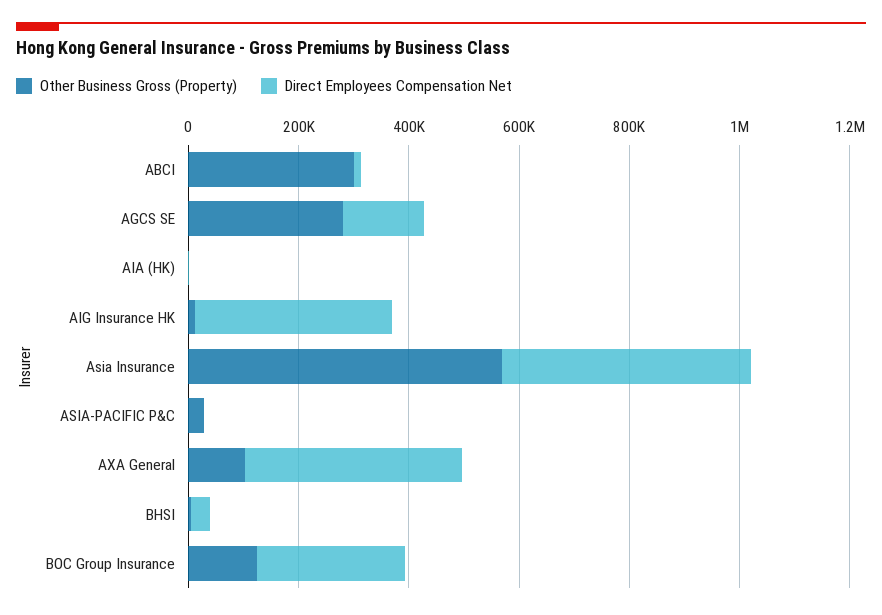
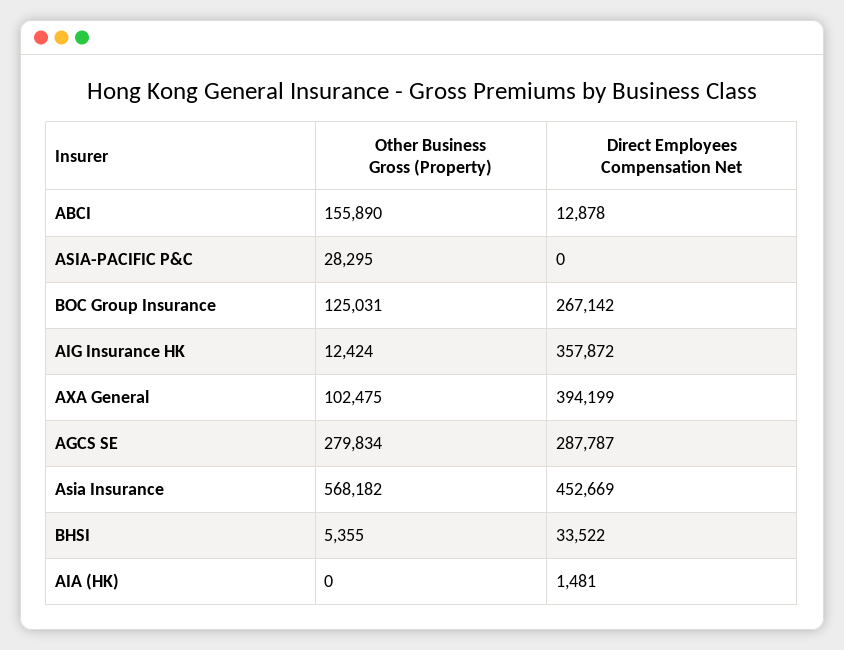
  {
    "Other Business Gross (Property)": {
-     "ABCI": 300000,
+     "ABCI": 155890,
      "AGCS SE": 279834,
      "AIA (HK)": 0,
      "AIG Insurance HK": 12424,
      "Asia Insurance": 568182,
      "ASIA-PACIFIC P&C": 28295,
      "AXA General": 102475,
      "BHSI": 5355,
      "BOC Group Insurance": 125031
    },
    "Direct Employees Compensation Net": {
      "ABCI": 12878,
-     "AGCS SE": 150000,
+     "AGCS SE": 287787,
      "AIA (HK)": 1481,
      "AIG Insurance HK": 357872,
      "Asia Insurance": 452669,
      "ASIA-PACIFIC P&C": 0,
      "AXA General": 394199,
      "BHSI": 33522,
      "BOC Group Insurance": 267142
    }
  }

